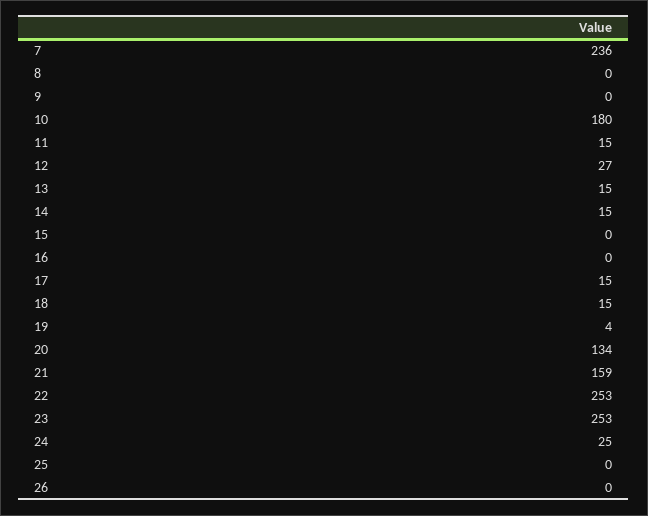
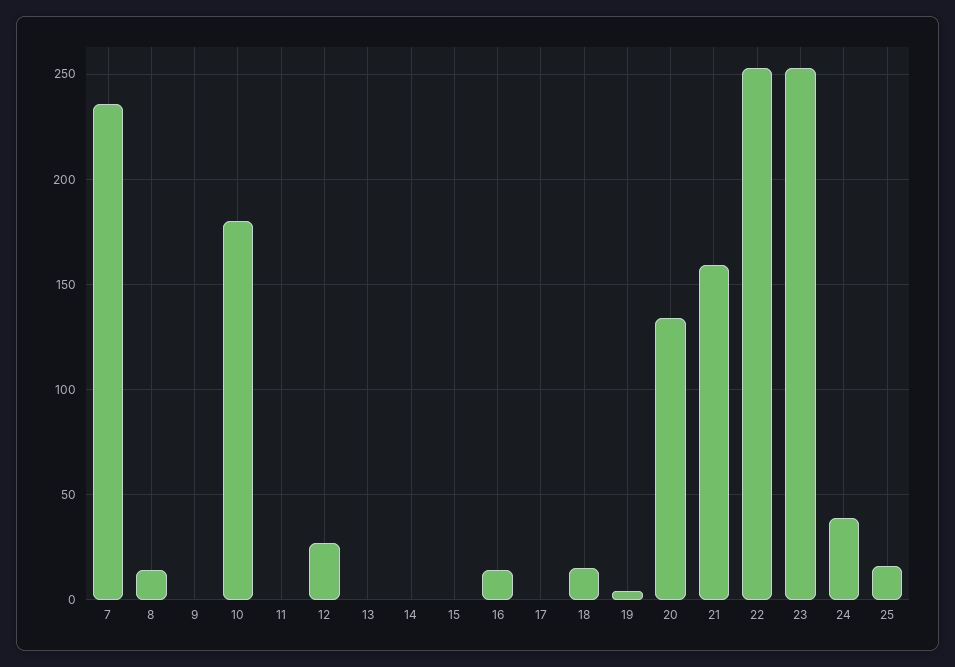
  {
    "7": 236,
-   "8": 0,
+   "8": 15,
    "9": 0,
    "10": 180,
-   "11": 15,
+   "11": 0,
    "12": 27,
-   "13": 15,
+   "13": 0,
-   "14": 15,
+   "14": 0,
    "15": 0,
-   "16": 0,
+   "16": 15,
-   "17": 15,
+   "17": 0,
    "18": 15,
    "19": 4,
    "20": 134,
    "21": 159,
    "22": 253,
    "23": 253,
-   "24": 25,
+   "24": 40,
-   "25": 0,
+   "25": 15
-   "26": 0
  }

